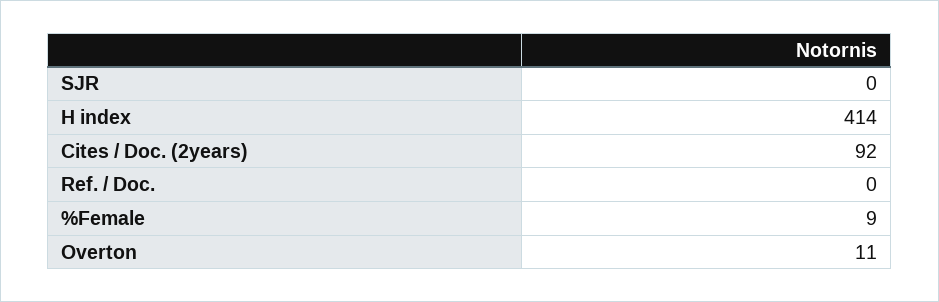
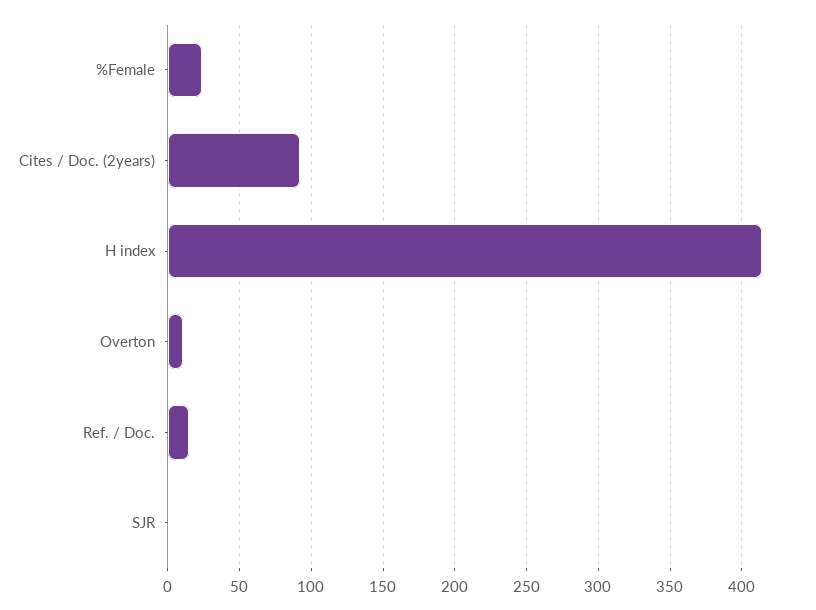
  {
    "SJR": 0,
    "H index": 414,
    "Cites / Doc. (2years)": 92,
-   "Ref. / Doc.": 0,
+   "Ref. / Doc.": 15,
-   "%Female": 9,
+   "%Female": 25,
    "Overton": 11
  }

